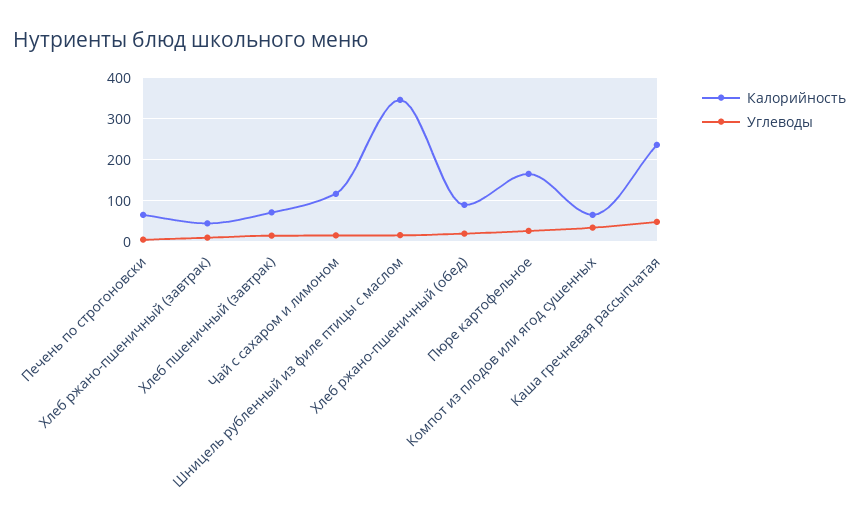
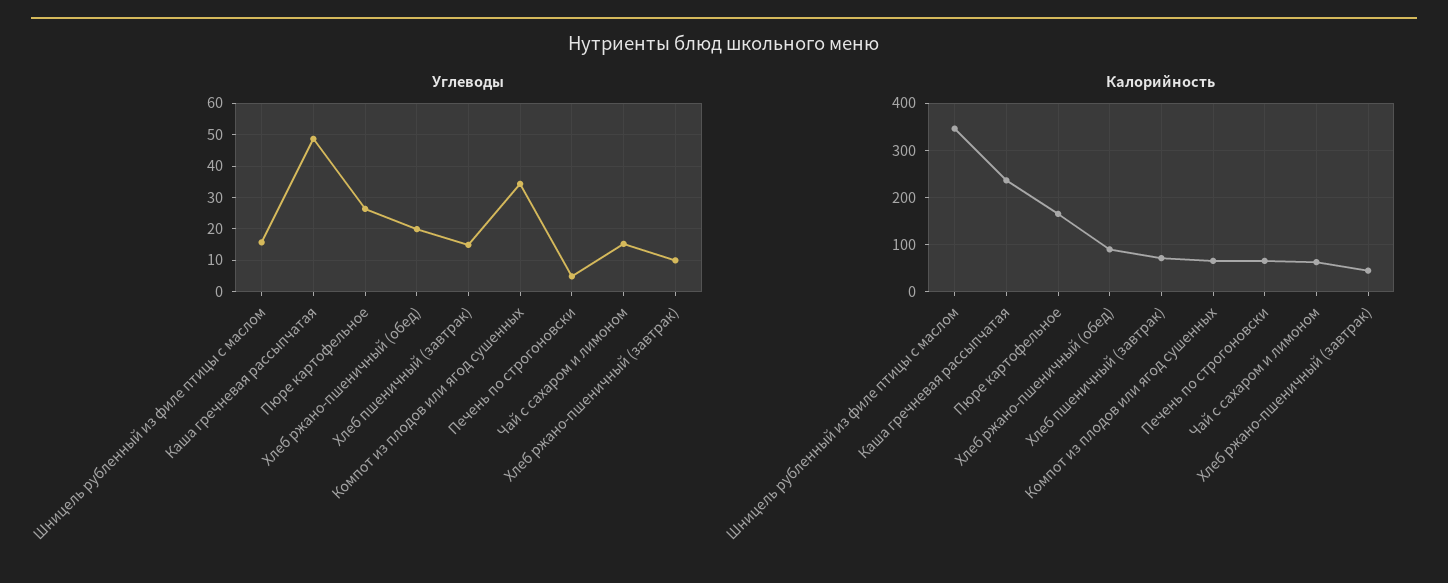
  {
    "Калорийность": {
      "Печень по строгоновски": 60,
      "Хлеб ржано-пшеничный (завтрак)": 40,
      "Хлеб пшеничный (завтрак)": 80,
-     "Чай с сахаром и лимоном": 120,
+     "Чай с сахаром и лимоном": 60,
      "Шницель рубленный из филе птицы с маслом": 340,
      "Хлеб ржано-пшеничный (обед)": 80,
      "Пюре картофельное": 160,
      "Компот из плодов или ягод сушенных": 60,
      "Каша гречневая рассыпчатая": 240
    },
    "Углеводы": {
      "Печень по строгоновски": 4,
      "Хлеб ржано-пшеничный (завтрак)": 10,
      "Хлеб пшеничный (завтрак)": 14,
      "Чай с сахаром и лимоном": 16,
      "Шницель рубленный из филе птицы с маслом": 16,
      "Хлеб ржано-пшеничный (обед)": 20,
      "Пюре картофельное": 26,
      "Компот из плодов или ягод сушенных": 34,
      "Каша гречневая рассыпчатая": 48
    }
  }

